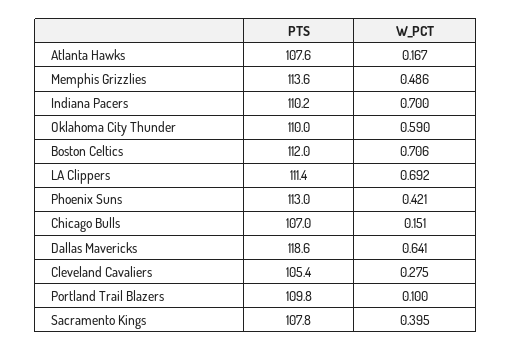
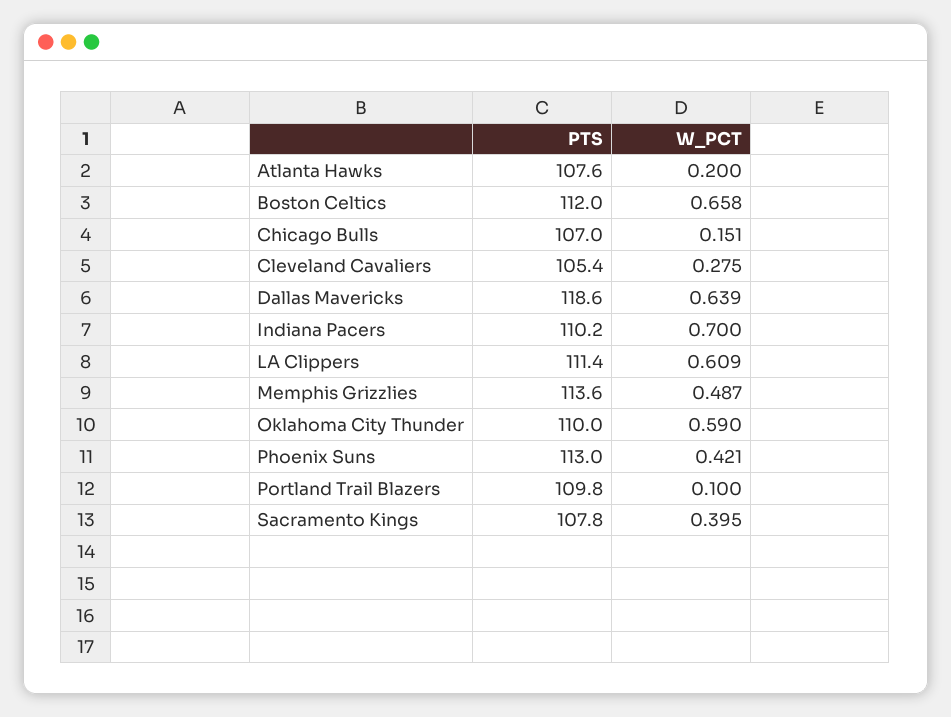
  {
    "PTS": {
      "Atlanta Hawks": 107.6,
      "Memphis Grizzlies": 113.6,
      "Indiana Pacers": 110.2,
      "Oklahoma City Thunder": 110,
      "Boston Celtics": 112,
      "LA Clippers": 111.4,
      "Phoenix Suns": 113,
      "Chicago Bulls": 107,
      "Dallas Mavericks": 118.6,
      "Cleveland Cavaliers": 105.4,
      "Portland Trail Blazers": 109.8,
      "Sacramento Kings": 107.8
    },
    "W_PCT": {
-     "Atlanta Hawks": 0.167,
+     "Atlanta Hawks": 0.2,
-     "Memphis Grizzlies": 0.486,
+     "Memphis Grizzlies": 0.487,
      "Indiana Pacers": 0.7,
      "Oklahoma City Thunder": 0.59,
-     "Boston Celtics": 0.706,
+     "Boston Celtics": 0.658,
-     "LA Clippers": 0.692,
+     "LA Clippers": 0.609,
      "Phoenix Suns": 0.421,
      "Chicago Bulls": 0.151,
-     "Dallas Mavericks": 0.641,
+     "Dallas Mavericks": 0.639,
      "Cleveland Cavaliers": 0.275,
      "Portland Trail Blazers": 0.1,
      "Sacramento Kings": 0.395
    }
  }

